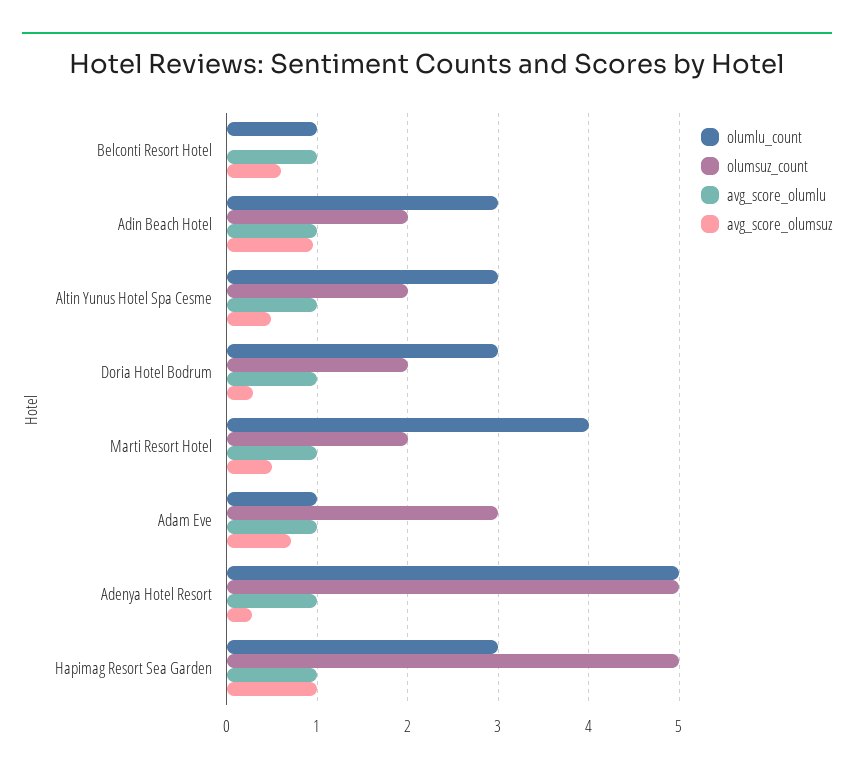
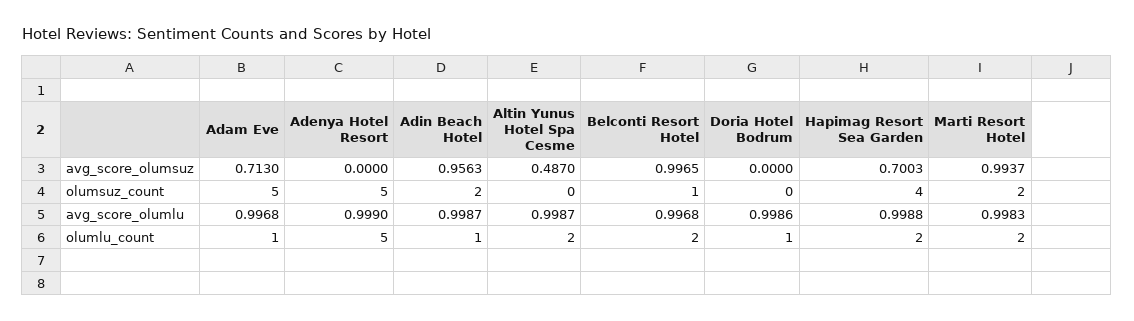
  {
    "olumlu_count": {
-     "Belconti Resort Hotel": 1,
+     "Belconti Resort Hotel": 2,
-     "Adin Beach Hotel": 3,
+     "Adin Beach Hotel": 1,
-     "Altin Yunus Hotel Spa Cesme": 3,
+     "Altin Yunus Hotel Spa Cesme": 2,
-     "Doria Hotel Bodrum": 3,
+     "Doria Hotel Bodrum": 1,
-     "Marti Resort Hotel": 4,
+     "Marti Resort Hotel": 2,
      "Adam Eve": 1,
      "Adenya Hotel Resort": 5,
-     "Hapimag Resort Sea Garden": 3
+     "Hapimag Resort Sea Garden": 2
    },
    "olumsuz_count": {
-     "Belconti Resort Hotel": 0,
+     "Belconti Resort Hotel": 1,
      "Adin Beach Hotel": 2,
-     "Altin Yunus Hotel Spa Cesme": 2,
+     "Altin Yunus Hotel Spa Cesme": 0,
-     "Doria Hotel Bodrum": 2,
+     "Doria Hotel Bodrum": 0,
      "Marti Resort Hotel": 2,
-     "Adam Eve": 3,
+     "Adam Eve": 5,
      "Adenya Hotel Resort": 5,
-     "Hapimag Resort Sea Garden": 5
+     "Hapimag Resort Sea Garden": 4
    },
    "avg_score_olumlu": {
      "Belconti Resort Hotel": 0.9968,
      "Adin Beach Hotel": 0.9987,
      "Altin Yunus Hotel Spa Cesme": 0.9987,
      "Doria Hotel Bodrum": 0.9986,
      "Marti Resort Hotel": 0.9983,
      "Adam Eve": 0.9968,
      "Adenya Hotel Resort": 0.999,
      "Hapimag Resort Sea Garden": 0.9988
    },
    "avg_score_olumsuz": {
-     "Belconti Resort Hotel": 0.6,
+     "Belconti Resort Hotel": 0.9965,
      "Adin Beach Hotel": 0.9563,
      "Altin Yunus Hotel Spa Cesme": 0.487,
-     "Doria Hotel Bodrum": 0.3,
+     "Doria Hotel Bodrum": 0,
-     "Marti Resort Hotel": 0.5,
+     "Marti Resort Hotel": 0.9937,
      "Adam Eve": 0.713,
-     "Adenya Hotel Resort": 0.3,
+     "Adenya Hotel Resort": 0,
-     "Hapimag Resort Sea Garden": 1
+     "Hapimag Resort Sea Garden": 0.7003
    }
  }

